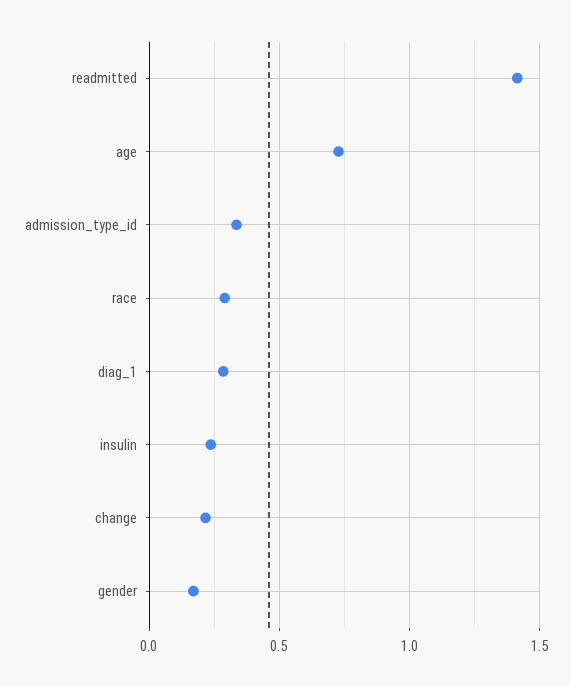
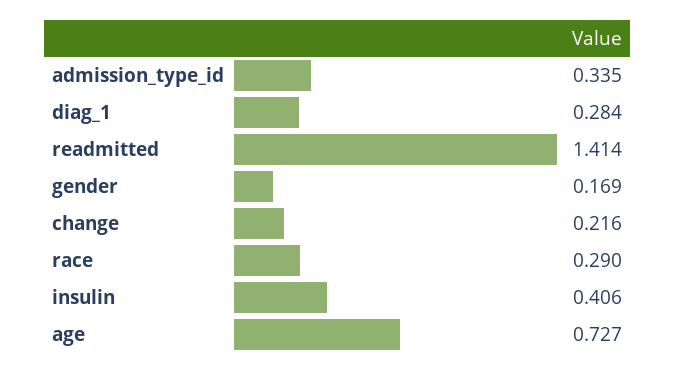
  {
    "readmitted": 1.414,
    "age": 0.727,
    "admission_type_id": 0.335,
    "race": 0.29,
    "diag_1": 0.284,
-   "insulin": 0.25,
+   "insulin": 0.406,
    "change": 0.216,
    "gender": 0.169
  }

